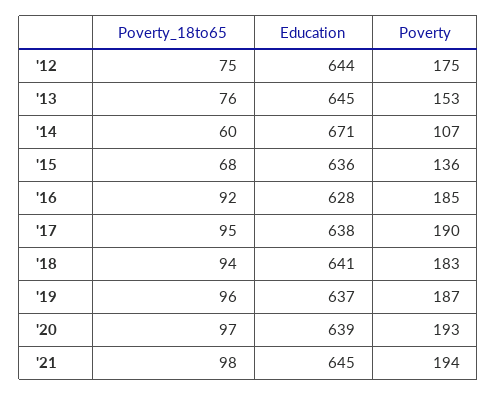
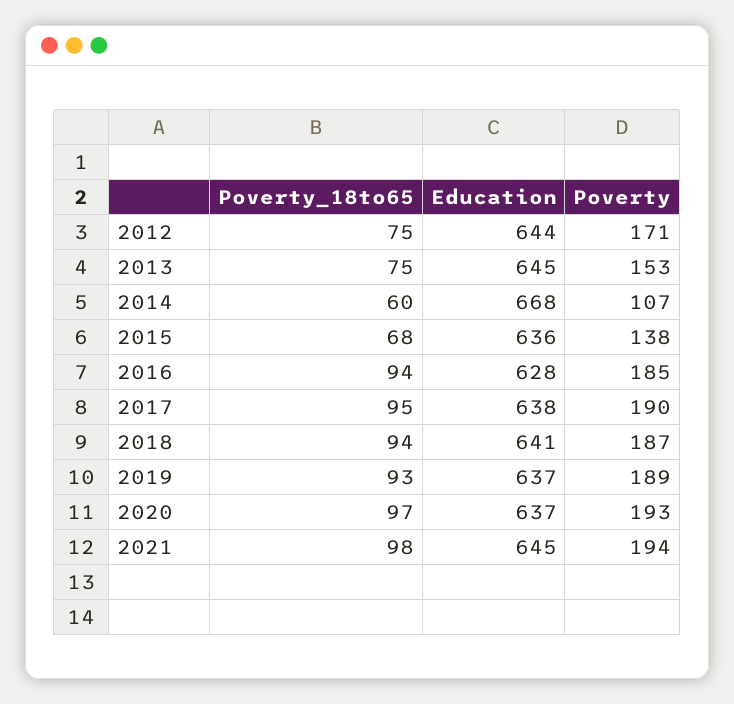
  {
    "Poverty_18to65": {
      "'12": 75,
-     "'13": 76,
+     "'13": 75,
      "'14": 60,
      "'15": 68,
-     "'16": 92,
+     "'16": 94,
      "'17": 95,
      "'18": 94,
-     "'19": 96,
+     "'19": 93,
      "'20": 97,
      "'21": 98
    },
    "Education": {
      "'12": 644,
      "'13": 645,
-     "'14": 671,
+     "'14": 668,
      "'15": 636,
      "'16": 628,
      "'17": 638,
      "'18": 641,
      "'19": 637,
-     "'20": 639,
+     "'20": 637,
      "'21": 645
    },
    "Poverty": {
-     "'12": 175,
+     "'12": 171,
      "'13": 153,
      "'14": 107,
-     "'15": 136,
+     "'15": 138,
      "'16": 185,
      "'17": 190,
-     "'18": 183,
+     "'18": 187,
-     "'19": 187,
+     "'19": 189,
      "'20": 193,
      "'21": 194
    }
  }

